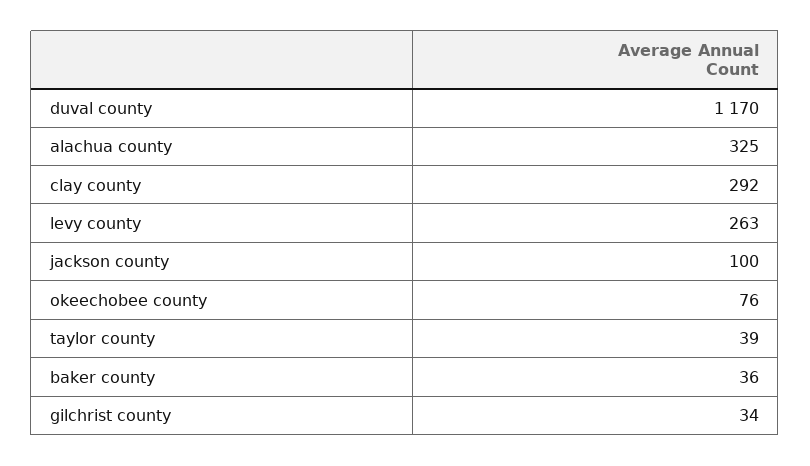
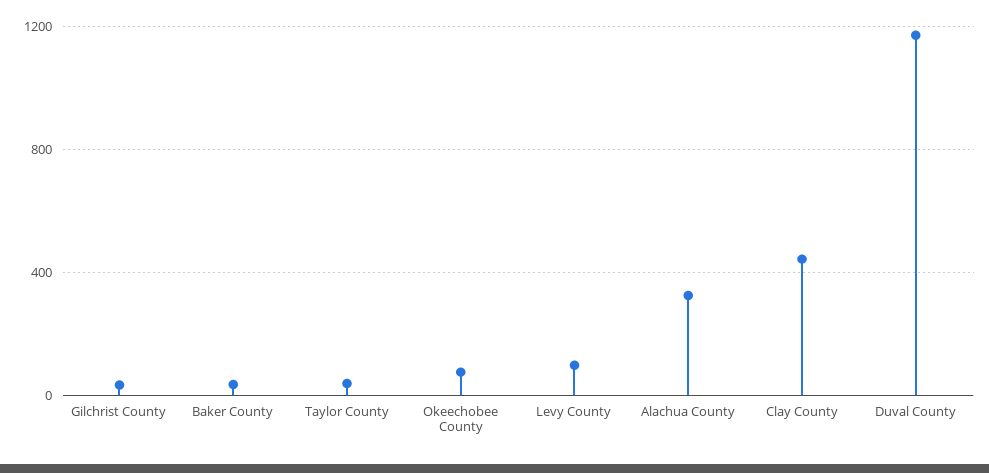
  {
    "duval county": 1170,
    "alachua county": 325,
-   "clay county": 292,
+   "clay county": 450,
-   "levy county": 263,
+   "levy county": 100,
-   "jackson county": 100,
    "okeechobee county": 76,
    "taylor county": 39,
    "baker county": 36,
    "gilchrist county": 34
  }

